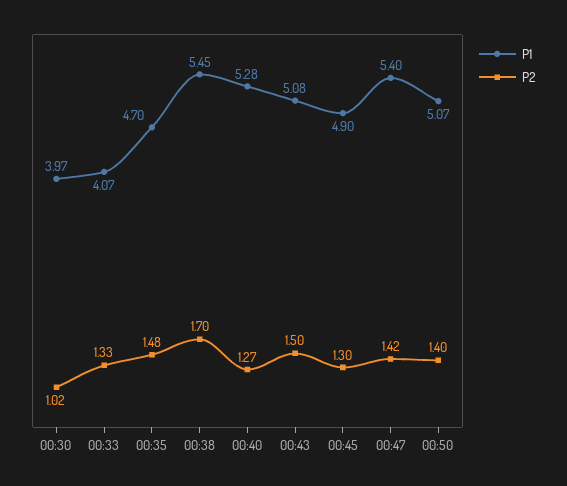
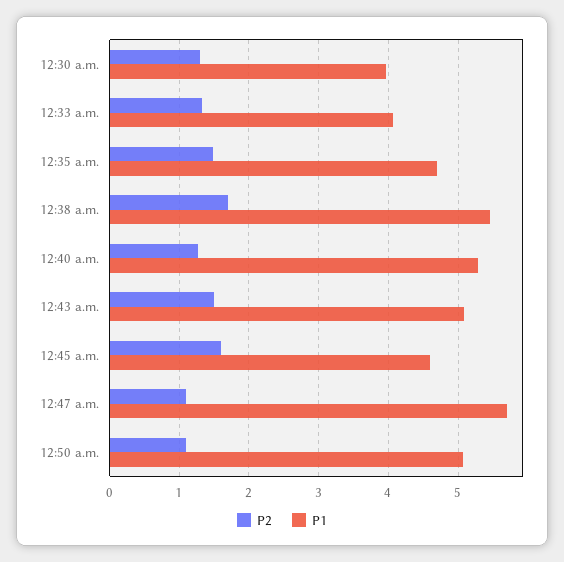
  {
    "P1": {
      "00:30": 3.97,
      "00:33": 4.07,
      "00:35": 4.7,
      "00:38": 5.45,
      "00:40": 5.28,
      "00:43": 5.08,
-     "00:45": 4.9,
+     "00:45": 4.6,
-     "00:47": 5.4,
+     "00:47": 5.7,
      "00:50": 5.07
    },
    "P2": {
-     "00:30": 1.02,
+     "00:30": 1.3,
      "00:33": 1.33,
      "00:35": 1.48,
      "00:38": 1.7,
      "00:40": 1.27,
      "00:43": 1.5,
-     "00:45": 1.3,
+     "00:45": 1.6,
-     "00:47": 1.42,
+     "00:47": 1.1,
-     "00:50": 1.4
+     "00:50": 1.1
    }
  }

